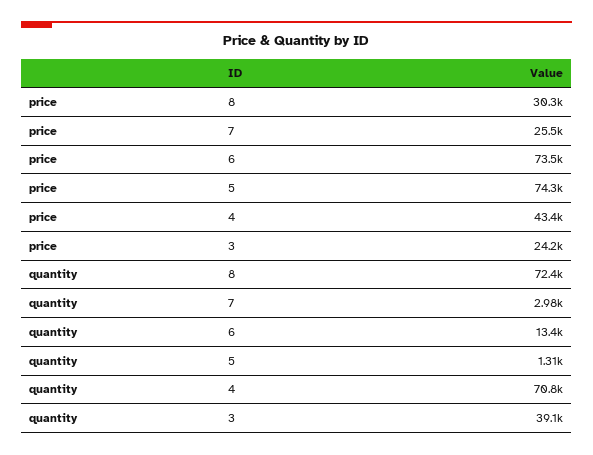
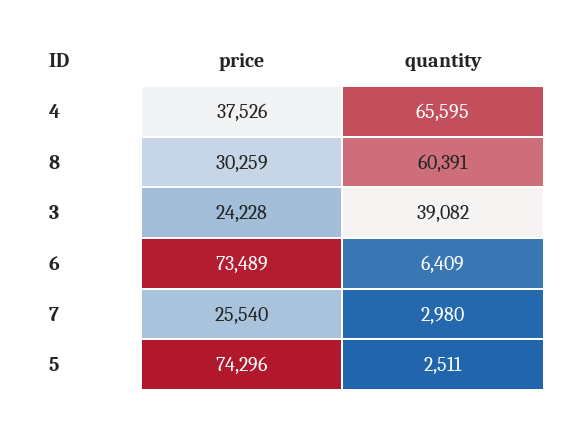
  {
    "price": {
      "8": 30259,
      "7": 25540,
      "6": 73489,
      "5": 74296,
-     "4": 43400,
+     "4": 37526,
      "3": 24228
    },
    "quantity": {
-     "8": 72400,
+     "8": 60391,
      "7": 2980,
-     "6": 13400,
+     "6": 6409,
-     "5": 1310,
+     "5": 2511,
-     "4": 70800,
+     "4": 65595,
      "3": 39082
    }
  }

